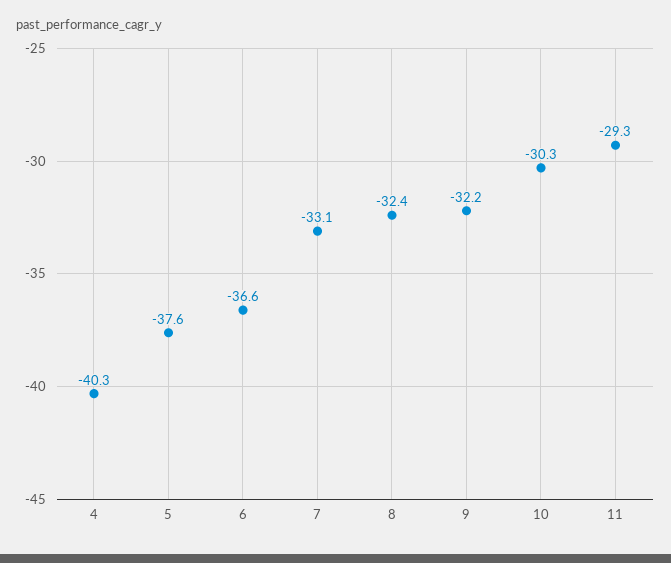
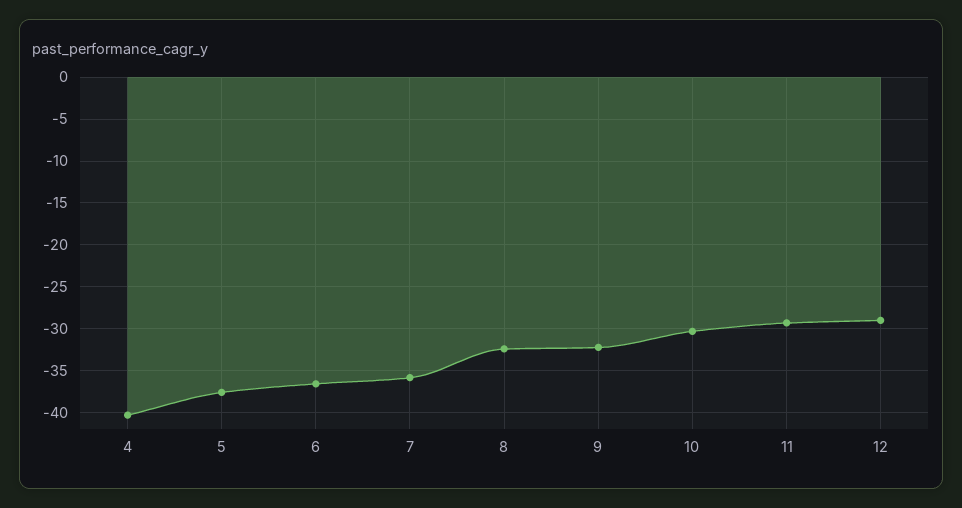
  {
    "4": -40.3,
    "5": -37.6,
    "6": -36.6,
-   "7": -33.1,
+   "7": -36,
    "8": -32.4,
    "9": -32.2,
    "10": -30.3,
-   "11": -29.3
+   "11": -29.3,
+   "12": -29
  }

